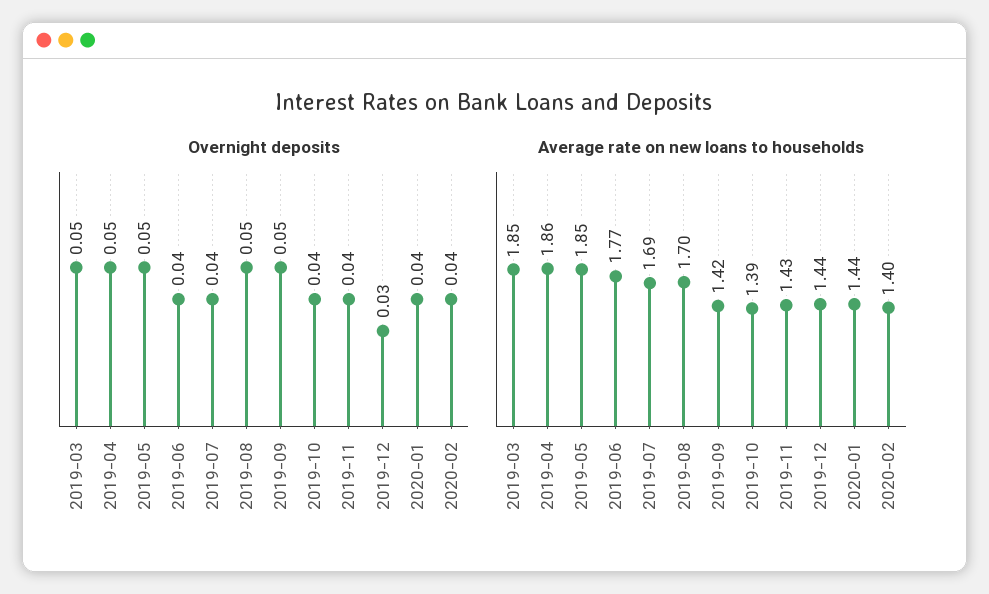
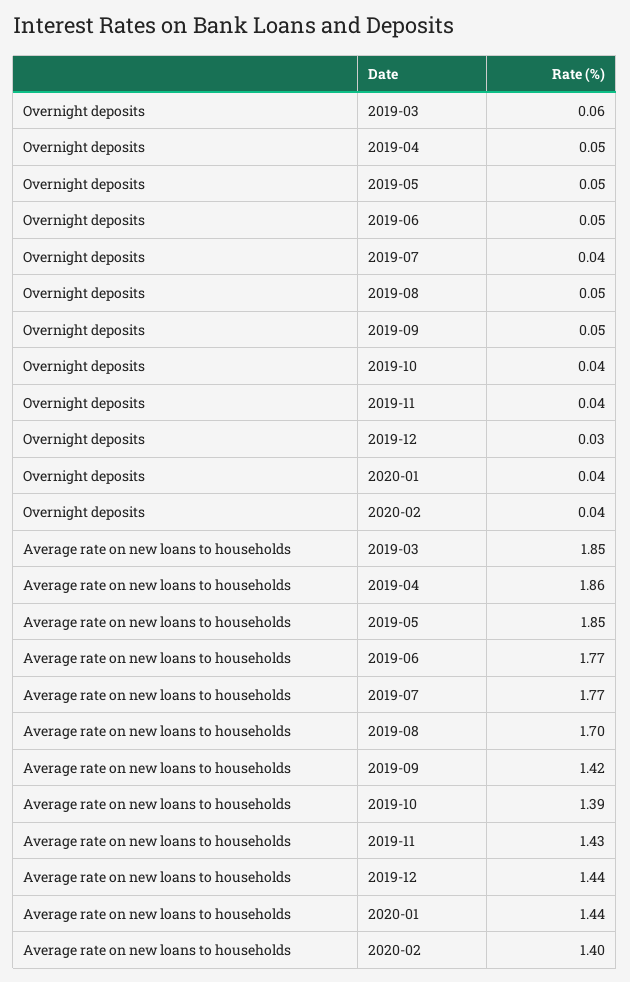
  {
    "Overnight deposits": {
-     "2019-03": 0.05,
+     "2019-03": 0.06,
      "2019-04": 0.05,
      "2019-05": 0.05,
-     "2019-06": 0.04,
+     "2019-06": 0.05,
      "2019-07": 0.04,
      "2019-08": 0.05,
      "2019-09": 0.05,
      "2019-10": 0.04,
      "2019-11": 0.04,
      "2019-12": 0.03,
      "2020-01": 0.04,
      "2020-02": 0.04
    },
    "Average rate on new loans to households": {
      "2019-03": 1.85,
      "2019-04": 1.86,
      "2019-05": 1.85,
      "2019-06": 1.77,
-     "2019-07": 1.69,
+     "2019-07": 1.77,
      "2019-08": 1.7,
      "2019-09": 1.42,
      "2019-10": 1.39,
      "2019-11": 1.43,
      "2019-12": 1.44,
      "2020-01": 1.44,
      "2020-02": 1.4
    }
  }

